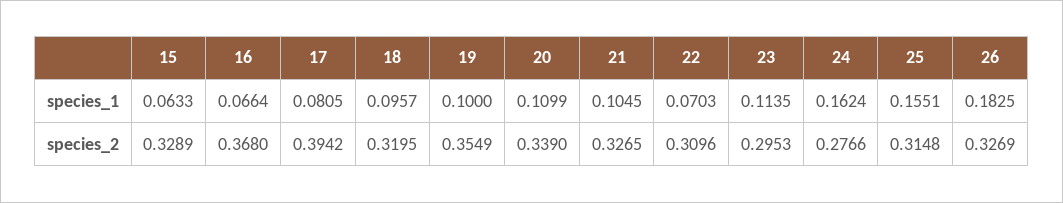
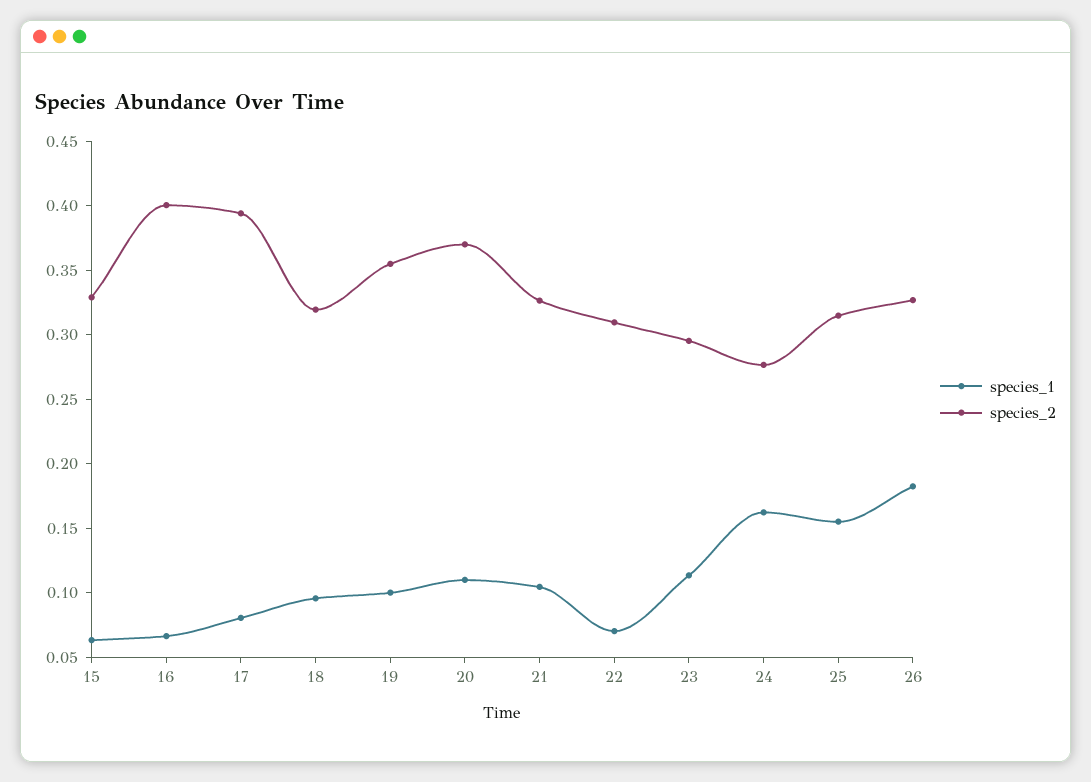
  {
    "species_1": {
      "15": 0.0633,
      "16": 0.0664,
      "17": 0.0805,
      "18": 0.0957,
      "19": 0.1,
      "20": 0.1099,
      "21": 0.1045,
      "22": 0.0703,
      "23": 0.1135,
      "24": 0.1624,
      "25": 0.1551,
      "26": 0.1825
    },
    "species_2": {
      "15": 0.3289,
-     "16": 0.368,
+     "16": 0.4,
      "17": 0.3942,
      "18": 0.3195,
      "19": 0.3549,
-     "20": 0.339,
+     "20": 0.37,
      "21": 0.3265,
      "22": 0.3096,
      "23": 0.2953,
      "24": 0.2766,
      "25": 0.3148,
      "26": 0.3269
    }
  }

